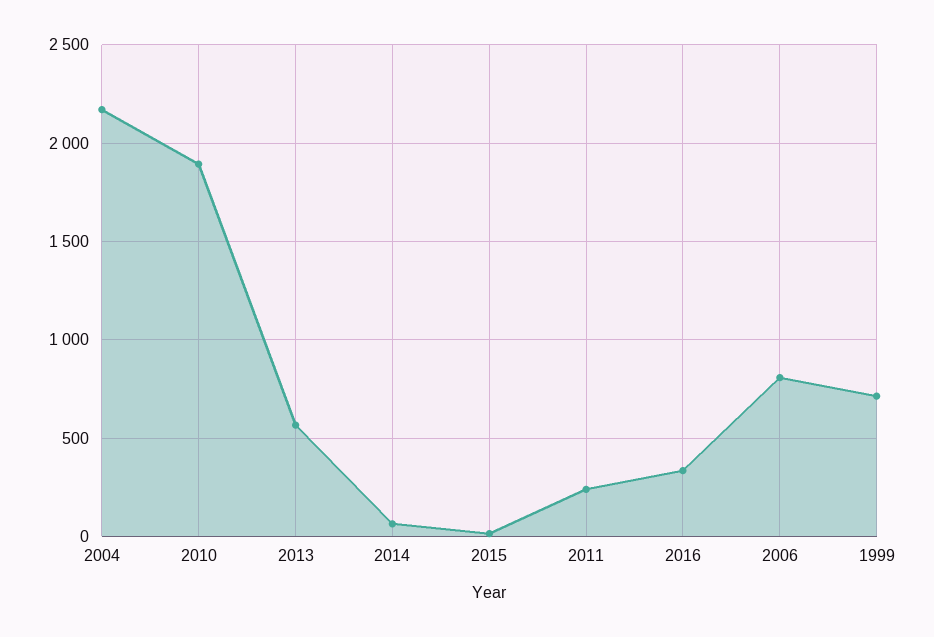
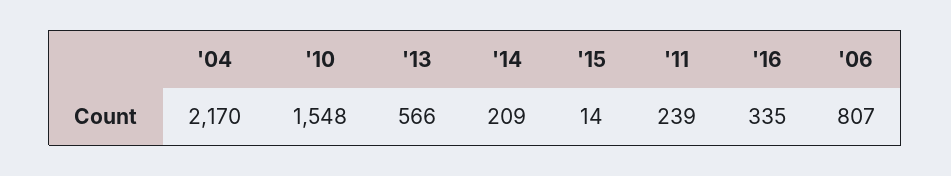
  {
    "2004": 2170,
-   "2010": 1900,
+   "2010": 1548,
    "2013": 566,
-   "2014": 50,
+   "2014": 209,
    "2015": 14,
    "2011": 239,
    "2016": 335,
-   "2006": 807,
+   "2006": 807
-   "1999": 700
  }

